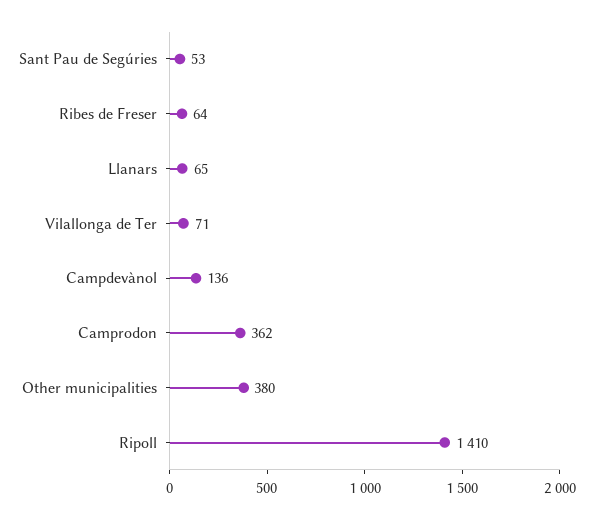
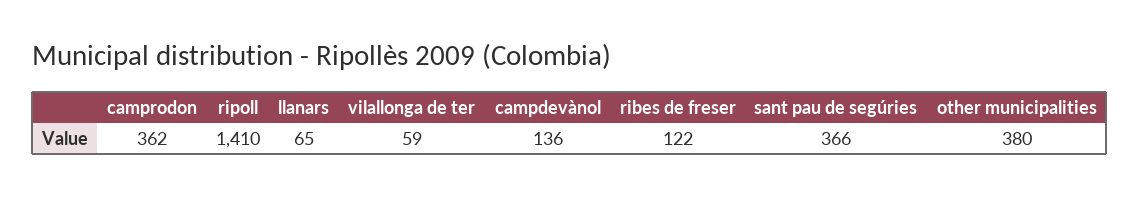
  {
-   "Sant Pau de Segúries": 53,
+   "Sant Pau de Segúries": 366,
-   "Ribes de Freser": 64,
+   "Ribes de Freser": 122,
    "Llanars": 65,
-   "Vilallonga de Ter": 71,
+   "Vilallonga de Ter": 59,
    "Campdevànol": 136,
    "Camprodon": 362,
    "Other municipalities": 380,
    "Ripoll": 1410
  }

